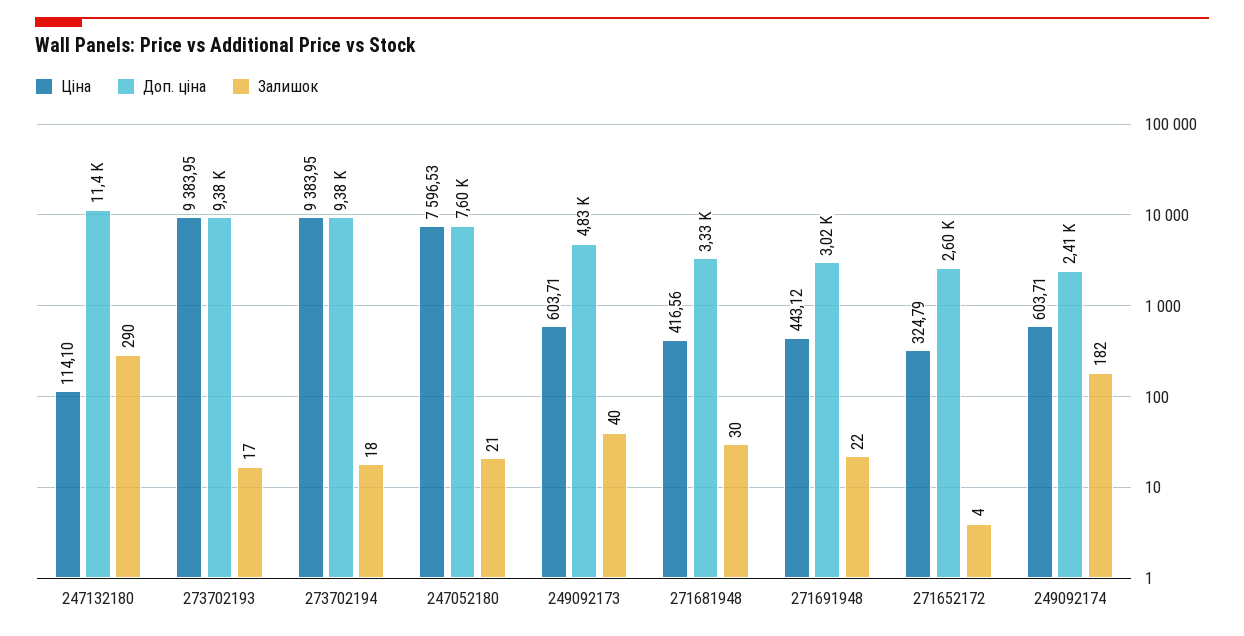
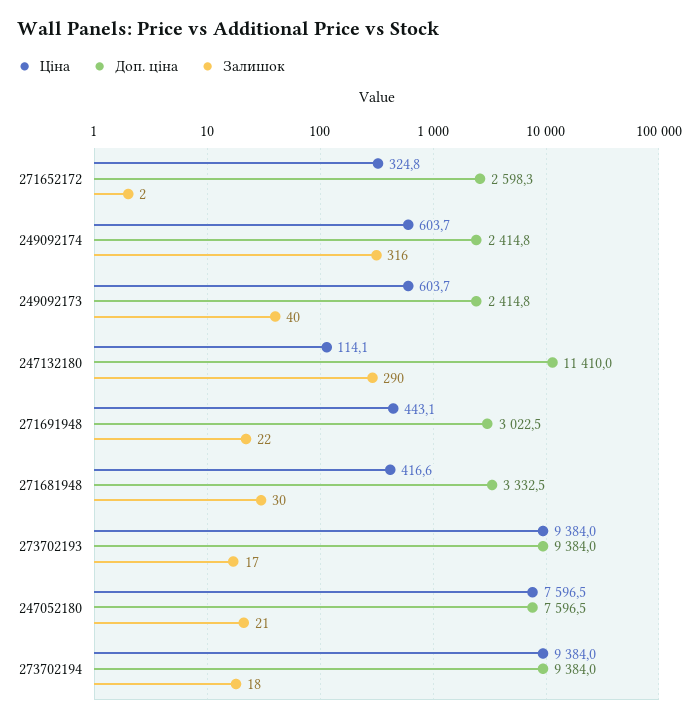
  {
    "Ціна": {
      "247132180": 114.1,
      "273702193": 9383.95,
      "273702194": 9383.95,
      "247052180": 7596.53,
      "249092173": 603.71,
      "271681948": 416.56,
      "271691948": 443.12,
      "271652172": 324.79,
      "249092174": 603.71
    },
    "Доп. ціна": {
      "247132180": 11410,
      "273702193": 9384,
      "273702194": 9384,
      "247052180": 7596.5,
-     "249092173": 4830,
+     "249092173": 2414.8,
      "271681948": 3332.5,
      "271691948": 3022.5,
      "271652172": 2598.3,
      "249092174": 2414.8
    },
    "Залишок": {
      "247132180": 290,
      "273702193": 17,
      "273702194": 18,
      "247052180": 21,
      "249092173": 40,
      "271681948": 30,
      "271691948": 22,
-     "271652172": 4,
+     "271652172": 2,
-     "249092174": 182
+     "249092174": 316
    }
  }

